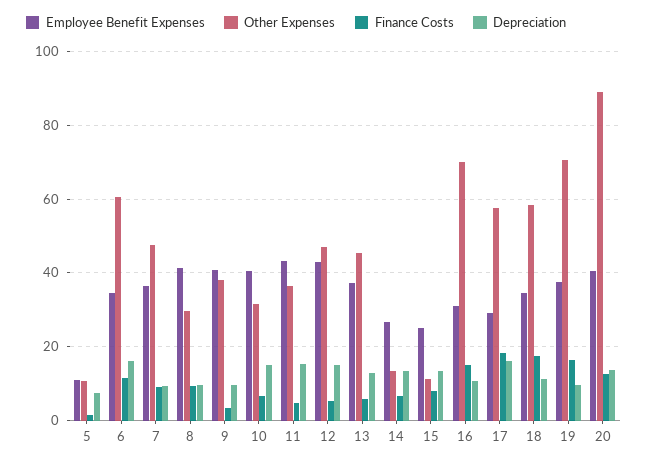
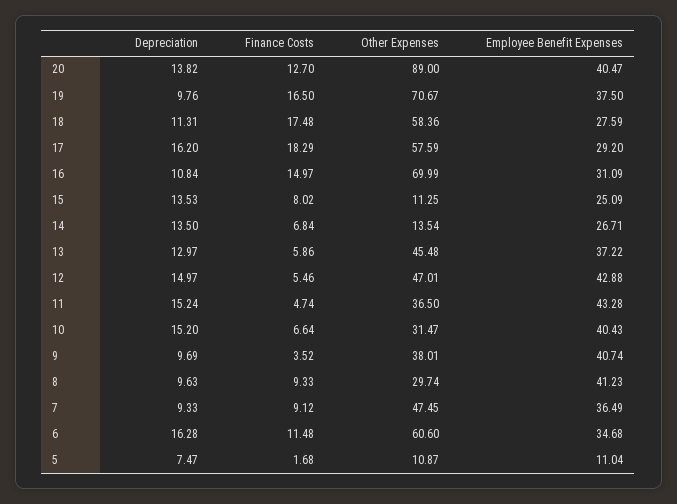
  {
    "Employee Benefit Expenses": {
      "5": 11.04,
      "6": 34.68,
      "7": 36.49,
      "8": 41.23,
      "9": 40.74,
      "10": 40.43,
      "11": 43.28,
      "12": 42.88,
      "13": 37.22,
      "14": 26.71,
      "15": 25.09,
      "16": 31.09,
      "17": 29.2,
-     "18": 34,
+     "18": 27.59,
      "19": 37.5,
      "20": 40.47
    },
    "Other Expenses": {
      "5": 10.87,
      "6": 60.6,
      "7": 47.45,
      "8": 29.74,
      "9": 38.01,
      "10": 31.47,
      "11": 36.5,
      "12": 47.01,
      "13": 45.48,
      "14": 13.54,
      "15": 11.25,
      "16": 69.99,
      "17": 57.59,
      "18": 58.36,
      "19": 70.67,
      "20": 89
    },
    "Finance Costs": {
      "5": 1.68,
      "6": 11.48,
      "7": 9.12,
      "8": 9.33,
      "9": 3.52,
      "10": 6.64,
      "11": 4.74,
      "12": 5.46,
      "13": 5.86,
      "14": 6.84,
      "15": 8.02,
      "16": 14.97,
      "17": 18.29,
      "18": 17.48,
      "19": 16.5,
      "20": 12.7
    },
    "Depreciation": {
      "5": 7.47,
      "6": 16.28,
      "7": 9.33,
      "8": 9.63,
      "9": 9.69,
      "10": 15.2,
      "11": 15.24,
      "12": 14.97,
      "13": 12.97,
      "14": 13.5,
      "15": 13.53,
      "16": 10.84,
      "17": 16.2,
      "18": 11.31,
      "19": 9.76,
      "20": 13.82
    }
  }

